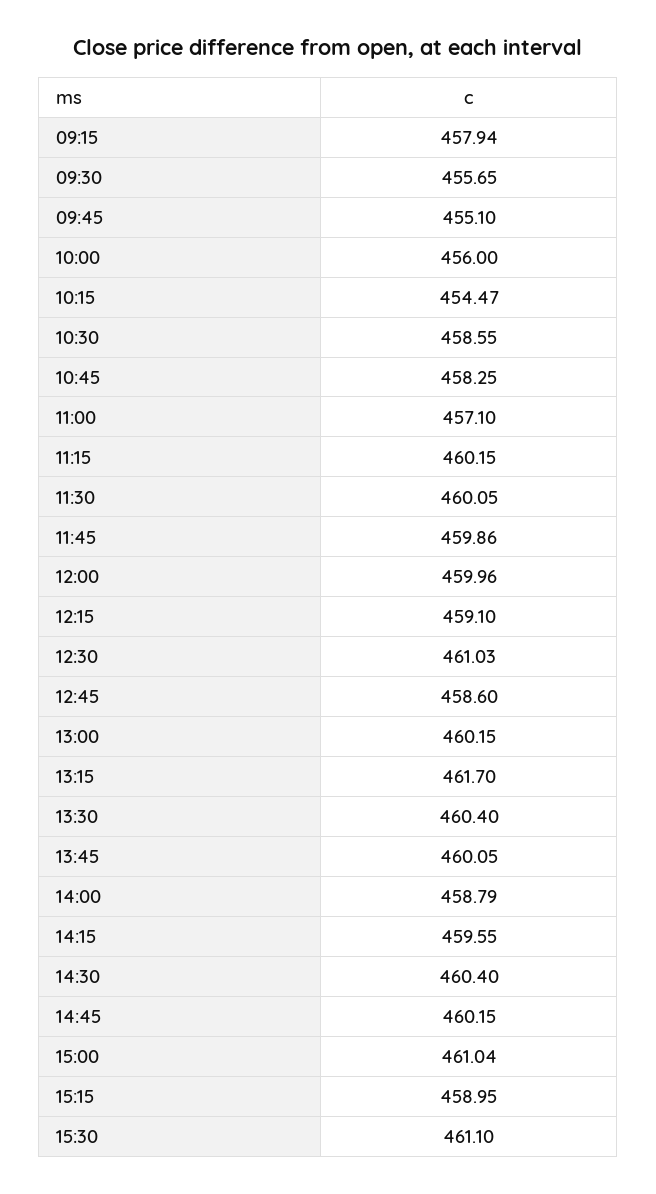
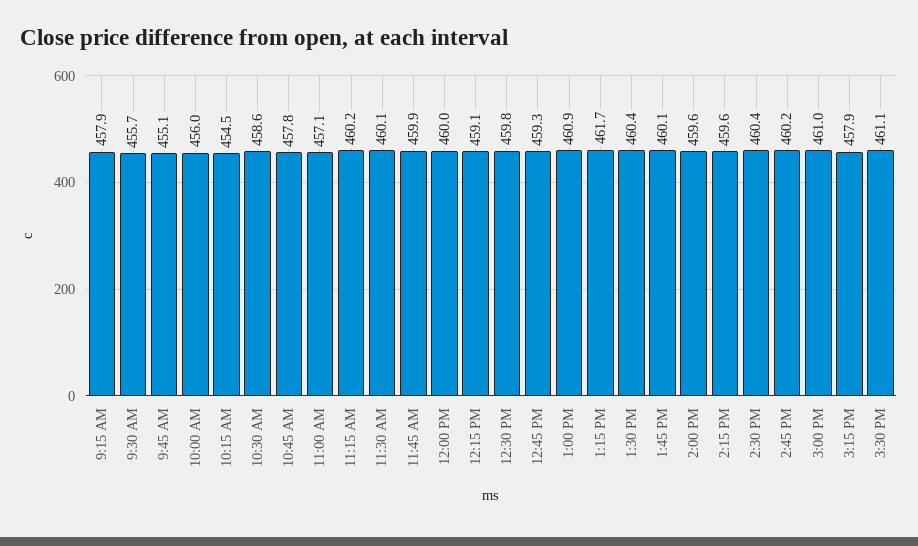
  {
    "09:15": 457.94,
    "09:30": 455.65,
    "09:45": 455.1,
    "10:00": 456,
    "10:15": 454.47,
    "10:30": 458.55,
-   "10:45": 458.25,
+   "10:45": 457.8,
    "11:00": 457.1,
    "11:15": 460.15,
    "11:30": 460.05,
    "11:45": 459.86,
    "12:00": 459.96,
    "12:15": 459.1,
-   "12:30": 461.03,
+   "12:30": 459.8,
-   "12:45": 458.6,
+   "12:45": 459.3,
-   "13:00": 460.15,
+   "13:00": 460.9,
    "13:15": 461.7,
    "13:30": 460.4,
    "13:45": 460.05,
-   "14:00": 458.79,
+   "14:00": 459.6,
    "14:15": 459.55,
    "14:30": 460.4,
    "14:45": 460.15,
    "15:00": 461.04,
-   "15:15": 458.95,
+   "15:15": 457.9,
    "15:30": 461.1
  }

